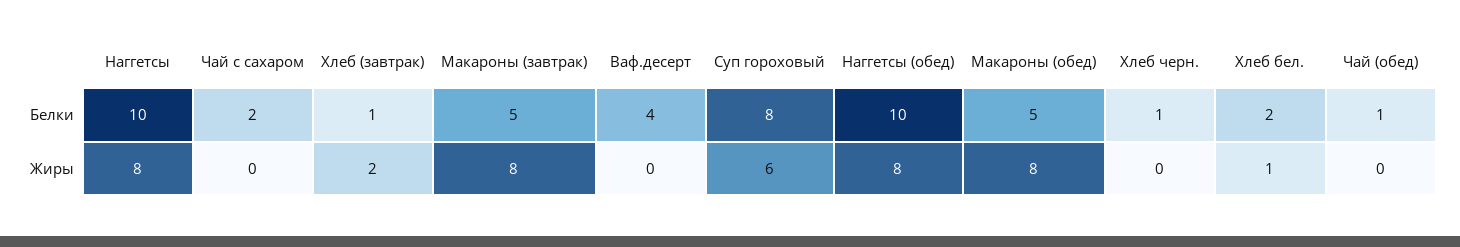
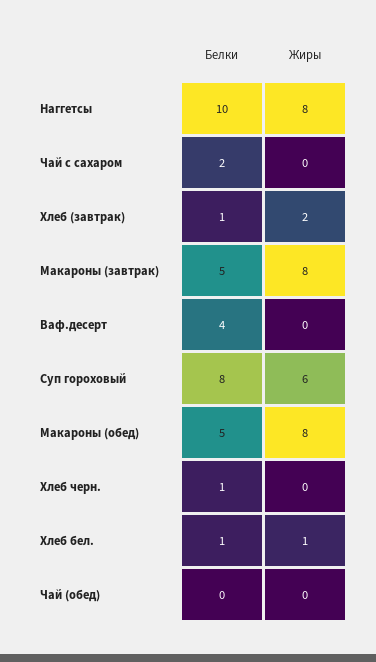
  {
    "Наггетсы": {
      "Белки": 10,
      "Жиры": 8
    },
    "Чай с сахаром": {
      "Белки": 2,
      "Жиры": 0
    },
    "Хлеб (завтрак)": {
      "Белки": 1,
      "Жиры": 2
    },
    "Макароны (завтрак)": {
      "Белки": 5,
      "Жиры": 8
    },
    "Ваф.десерт": {
      "Белки": 4,
      "Жиры": 0
    },
    "Суп гороховый": {
      "Белки": 8,
      "Жиры": 6
    },
-   "Наггетсы (обед)": {
-     "Белки": 10,
-     "Жиры": 8
-   },
    "Макароны (обед)": {
      "Белки": 5,
      "Жиры": 8
    },
    "Хлеб черн.": {
      "Белки": 1,
      "Жиры": 0
    },
    "Хлеб бел.": {
-     "Белки": 2,
+     "Белки": 1,
      "Жиры": 1
    },
    "Чай (обед)": {
-     "Белки": 1,
+     "Белки": 0,
      "Жиры": 0
    }
  }

